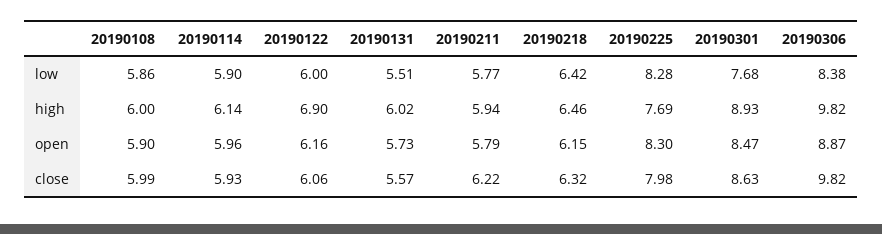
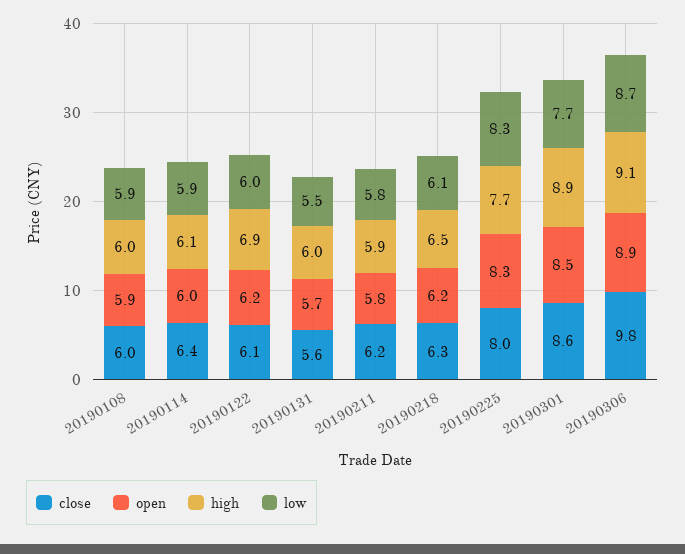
  {
    "low": {
      "20190108": 5.86,
      "20190114": 5.9,
      "20190122": 6,
      "20190131": 5.51,
      "20190211": 5.77,
-     "20190218": 6.42,
+     "20190218": 6.1,
      "20190225": 8.28,
      "20190301": 7.68,
-     "20190306": 8.38
+     "20190306": 8.7
    },
    "high": {
      "20190108": 6,
      "20190114": 6.14,
      "20190122": 6.9,
      "20190131": 6.02,
      "20190211": 5.94,
      "20190218": 6.46,
      "20190225": 7.69,
      "20190301": 8.93,
-     "20190306": 9.82
+     "20190306": 9.1
    },
    "open": {
      "20190108": 5.9,
      "20190114": 5.96,
      "20190122": 6.16,
      "20190131": 5.73,
      "20190211": 5.79,
      "20190218": 6.15,
      "20190225": 8.3,
      "20190301": 8.47,
      "20190306": 8.87
    },
    "close": {
      "20190108": 5.99,
-     "20190114": 5.93,
+     "20190114": 6.4,
      "20190122": 6.06,
      "20190131": 5.57,
      "20190211": 6.22,
      "20190218": 6.32,
      "20190225": 7.98,
      "20190301": 8.63,
      "20190306": 9.82
    }
  }

